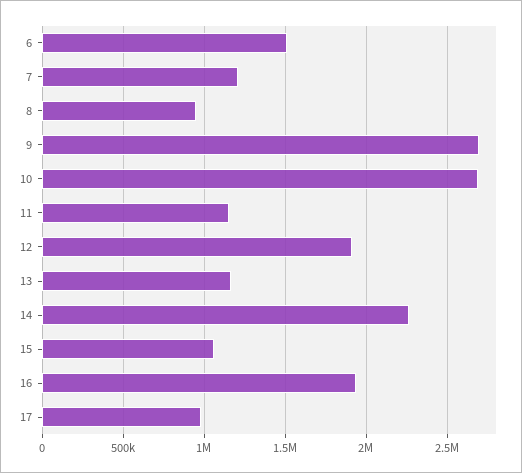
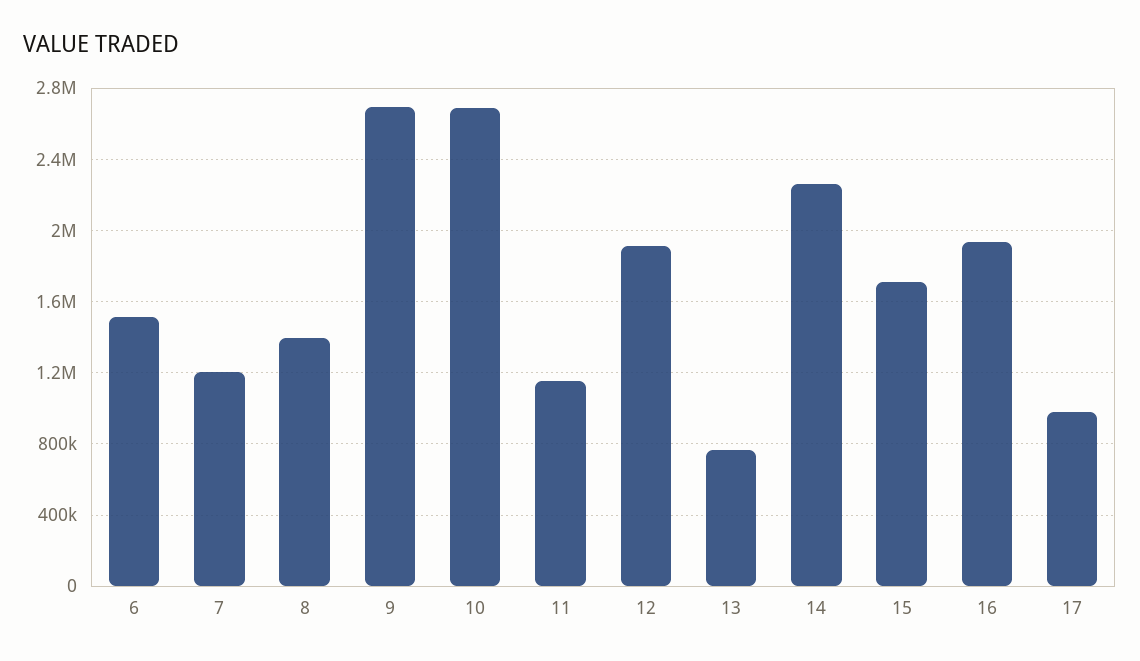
  {
    "6": 1500000,
    "7": 1200000,
-   "8": 950000,
+   "8": 1400000,
    "9": 2700000,
    "10": 2700000,
    "11": 1150000,
    "12": 1900000,
-   "13": 1150000,
+   "13": 750000,
    "14": 2250000,
-   "15": 1050000,
+   "15": 1700000,
    "16": 1950000,
    "17": 1000000
  }

